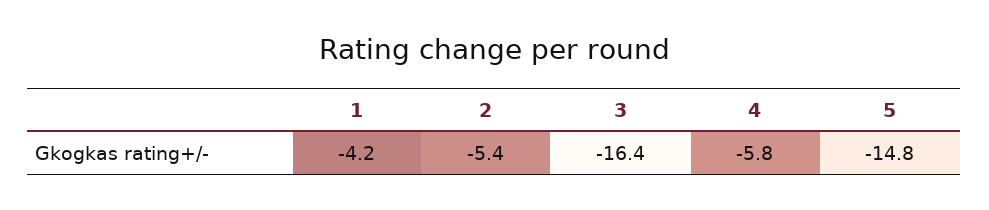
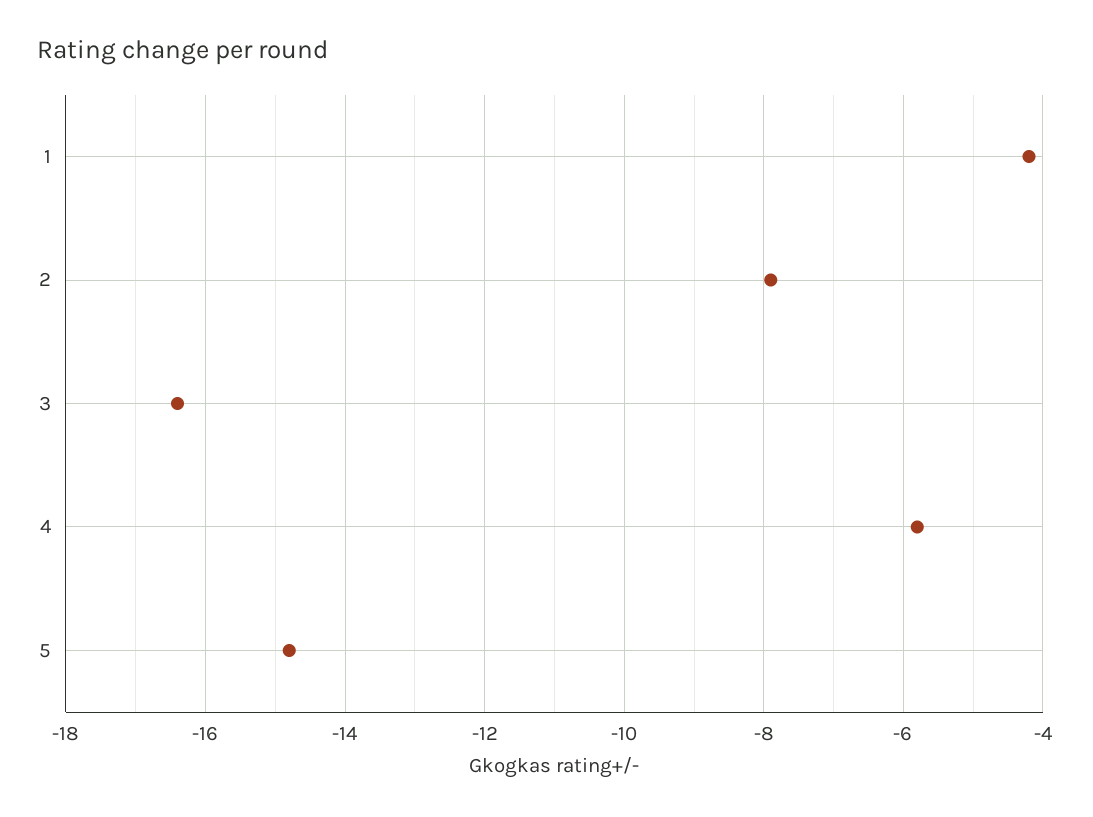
  {
    "1": -4.2,
-   "2": -5.4,
+   "2": -8,
    "3": -16.4,
    "4": -5.8,
    "5": -14.8
  }

